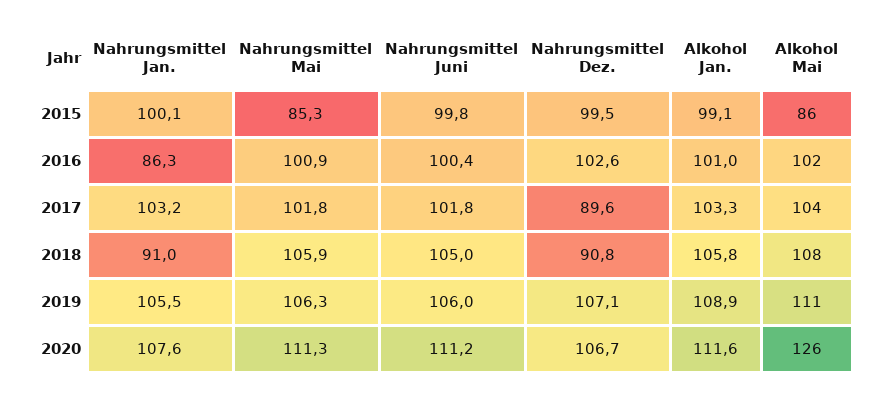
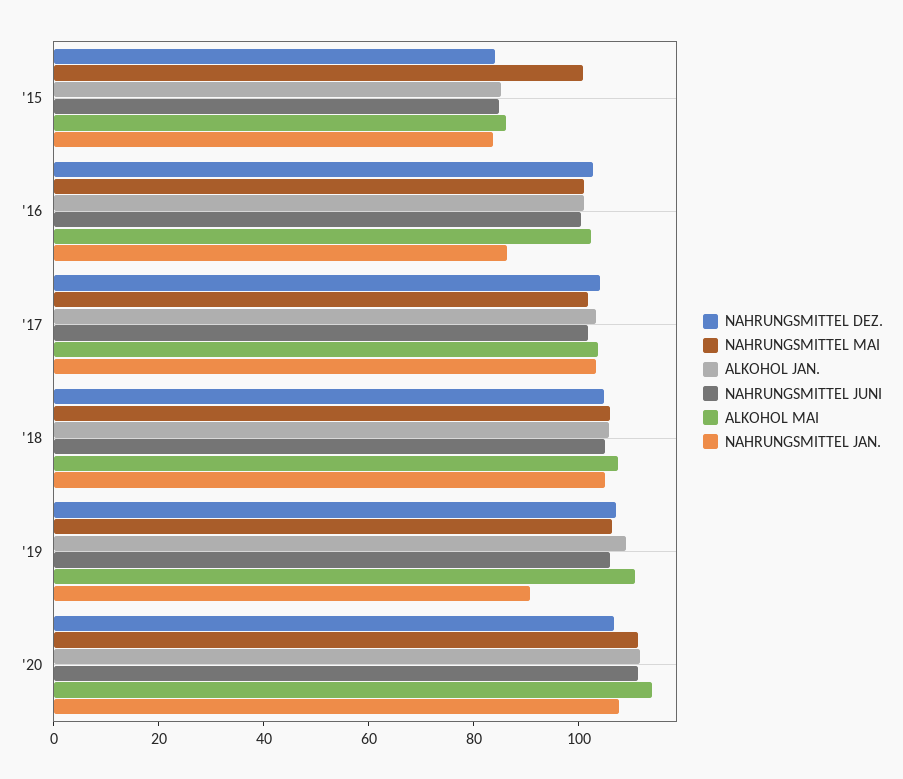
  {
    "Nahrungsmittel Jan.": {
-     "2015": 100.1,
+     "2015": 85,
      "2016": 86.3,
      "2017": 103.2,
-     "2018": 91,
+     "2018": 105,
-     "2019": 105.5,
+     "2019": 90,
      "2020": 107.6
    },
    "Nahrungsmittel Mai": {
-     "2015": 85.3,
+     "2015": 100,
      "2016": 100.9,
      "2017": 101.8,
      "2018": 105.9,
      "2019": 106.3,
      "2020": 111.3
    },
    "Nahrungsmittel Juni": {
-     "2015": 99.8,
+     "2015": 85,
      "2016": 100.4,
      "2017": 101.8,
      "2018": 105,
      "2019": 106,
      "2020": 111.2
    },
    "Nahrungsmittel Dez.": {
-     "2015": 99.5,
+     "2015": 85,
      "2016": 102.6,
-     "2017": 89.6,
+     "2017": 105,
-     "2018": 90.8,
+     "2018": 105,
      "2019": 107.1,
      "2020": 106.7
    },
    "Alkohol Jan.": {
-     "2015": 99.1,
+     "2015": 85,
      "2016": 101,
      "2017": 103.3,
      "2018": 105.8,
      "2019": 108.9,
      "2020": 111.6
    },
    "Alkohol Mai": {
      "2015": 86,
      "2016": 102,
      "2017": 104,
      "2018": 108,
      "2019": 111,
-     "2020": 126
+     "2020": 115
    }
  }

